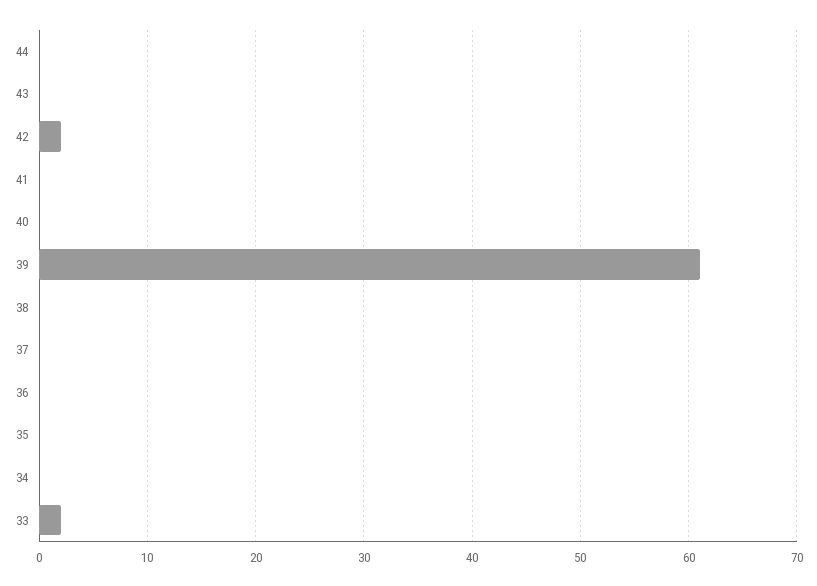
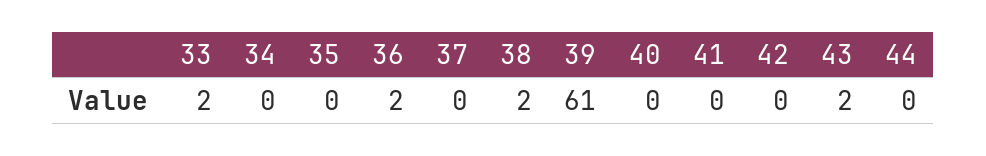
  {
    "44": 0,
-   "43": 0,
+   "43": 2,
-   "42": 2,
+   "42": 0,
    "41": 0,
    "40": 0,
    "39": 61,
-   "38": 0,
+   "38": 2,
    "37": 0,
-   "36": 0,
+   "36": 2,
    "35": 0,
    "34": 0,
    "33": 2
  }

